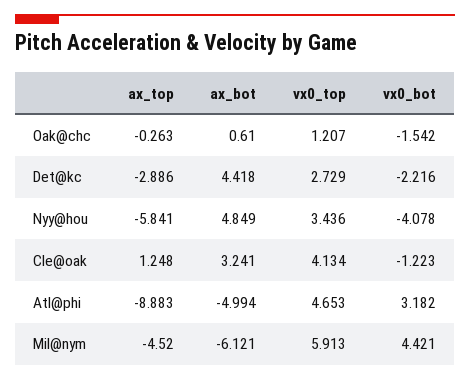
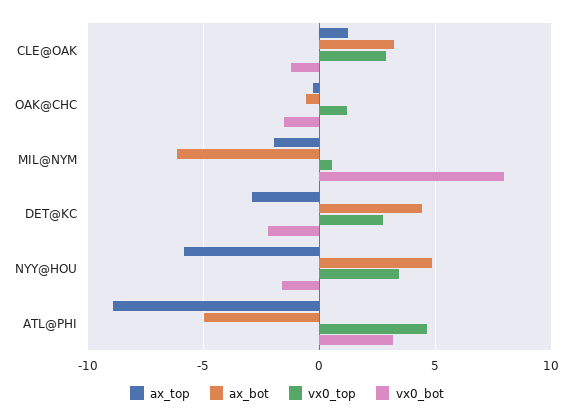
  {
    "ax_top": {
      "Oak@chc": -0.263,
      "Det@kc": -2.886,
      "Nyy@hou": -5.841,
      "Cle@oak": 1.248,
      "Atl@phi": -8.883,
-     "Mil@nym": -4.52
+     "Mil@nym": -2
    },
    "ax_bot": {
-     "Oak@chc": 0.61,
+     "Oak@chc": -0.5,
      "Det@kc": 4.418,
      "Nyy@hou": 4.849,
      "Cle@oak": 3.241,
      "Atl@phi": -4.994,
      "Mil@nym": -6.121
    },
    "vx0_top": {
      "Oak@chc": 1.207,
      "Det@kc": 2.729,
      "Nyy@hou": 3.436,
-     "Cle@oak": 4.134,
+     "Cle@oak": 3,
      "Atl@phi": 4.653,
-     "Mil@nym": 5.913
+     "Mil@nym": 0.5
    },
    "vx0_bot": {
      "Oak@chc": -1.542,
      "Det@kc": -2.216,
-     "Nyy@hou": -4.078,
+     "Nyy@hou": -1.5,
      "Cle@oak": -1.223,
      "Atl@phi": 3.182,
-     "Mil@nym": 4.421
+     "Mil@nym": 8
    }
  }

